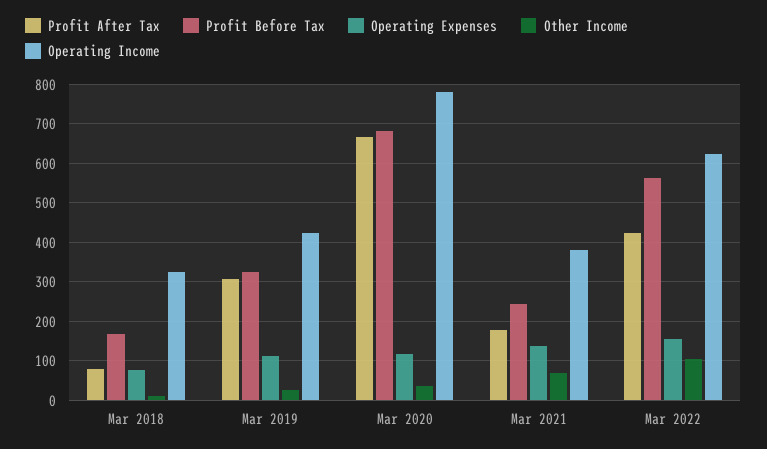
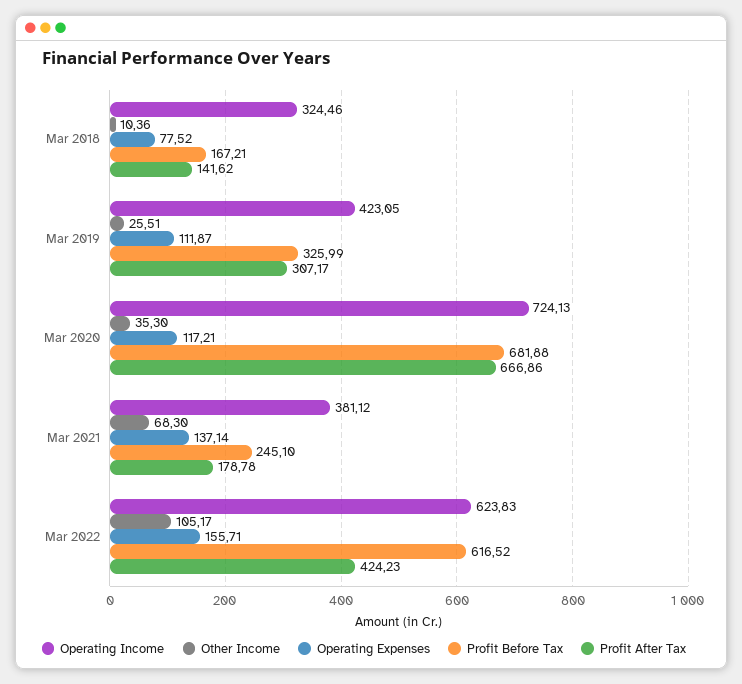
  {
    "Profit After Tax": {
-     "Mar 2018": 80,
+     "Mar 2018": 141.62,
      "Mar 2019": 307.17,
      "Mar 2020": 666.86,
      "Mar 2021": 178.78,
      "Mar 2022": 424.23
    },
    "Profit Before Tax": {
      "Mar 2018": 167.21,
      "Mar 2019": 325.99,
      "Mar 2020": 681.88,
      "Mar 2021": 245.1,
-     "Mar 2022": 560
+     "Mar 2022": 616.52
    },
    "Operating Expenses": {
      "Mar 2018": 77.52,
      "Mar 2019": 111.87,
      "Mar 2020": 117.21,
      "Mar 2021": 137.14,
      "Mar 2022": 155.71
    },
    "Other Income": {
      "Mar 2018": 10.36,
      "Mar 2019": 25.51,
      "Mar 2020": 35.3,
      "Mar 2021": 68.3,
      "Mar 2022": 105.17
    },
    "Operating Income": {
      "Mar 2018": 324.46,
      "Mar 2019": 423.05,
-     "Mar 2020": 780,
+     "Mar 2020": 724.13,
      "Mar 2021": 381.12,
      "Mar 2022": 623.83
    }
  }

